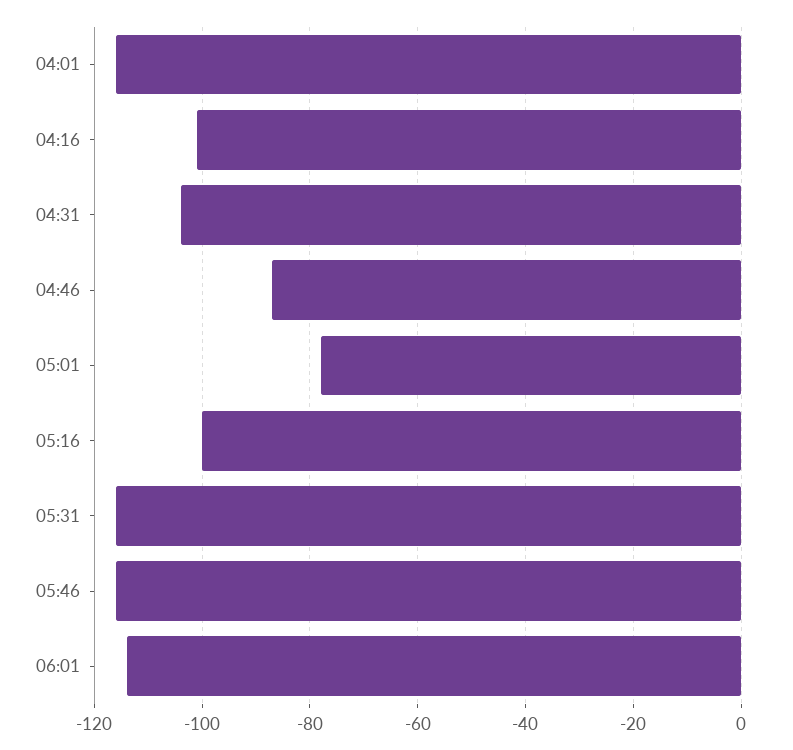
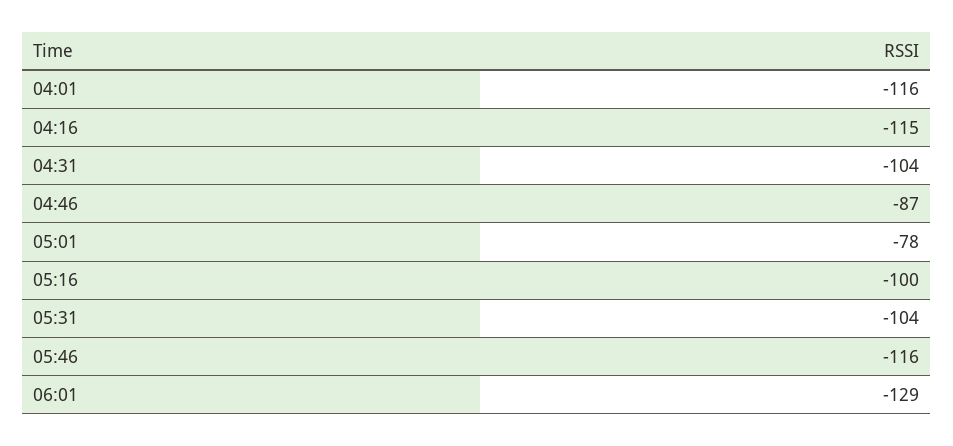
  {
    "04:01": -116,
-   "04:16": -100,
+   "04:16": -115,
    "04:31": -104,
    "04:46": -87,
    "05:01": -78,
    "05:16": -100,
-   "05:31": -115,
+   "05:31": -104,
    "05:46": -116,
-   "06:01": -115
+   "06:01": -129
  }

